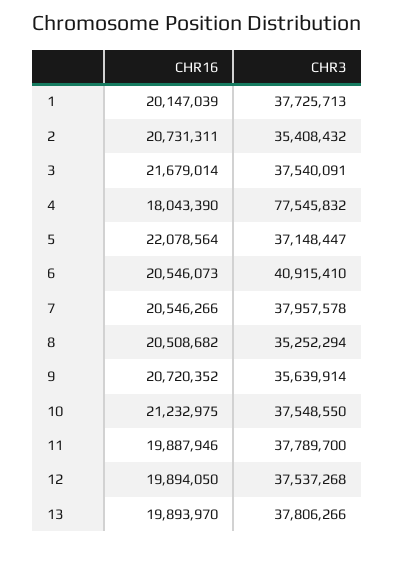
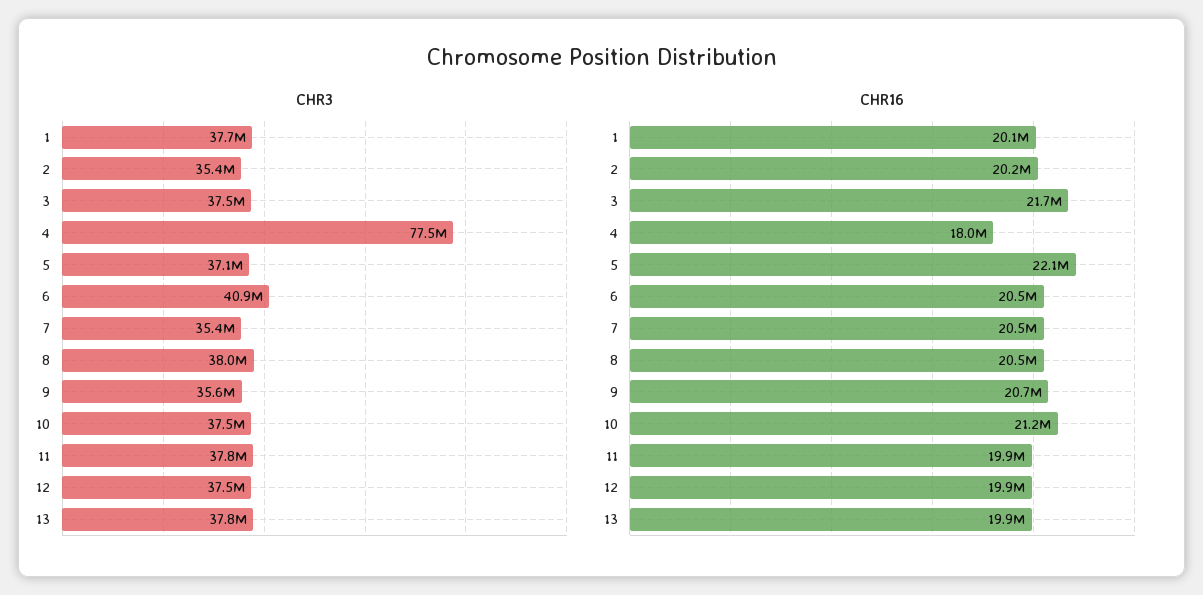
  {
    "CHR16": {
      "1": 20147039,
-     "2": 20731311,
+     "2": 20200000,
      "3": 21679014,
      "4": 18043390,
      "5": 22078564,
      "6": 20546073,
      "7": 20546266,
      "8": 20508682,
      "9": 20720352,
      "10": 21232975,
      "11": 19887946,
      "12": 19894050,
      "13": 19893970
    },
    "CHR3": {
      "1": 37725713,
      "2": 35408432,
      "3": 37540091,
      "4": 77545832,
      "5": 37148447,
      "6": 40915410,
-     "7": 37957578,
+     "7": 35400000,
-     "8": 35252294,
+     "8": 38000000,
      "9": 35639914,
      "10": 37548550,
      "11": 37789700,
      "12": 37537268,
      "13": 37806266
    }
  }

